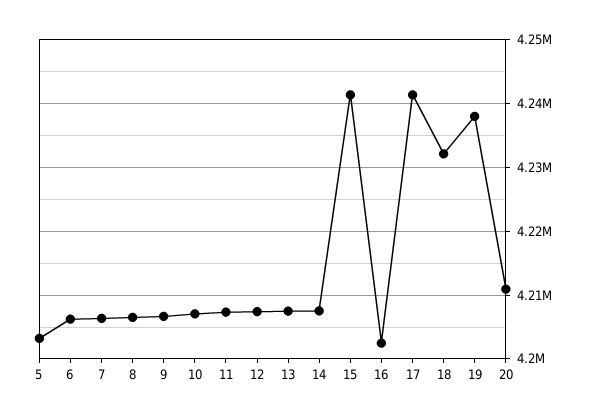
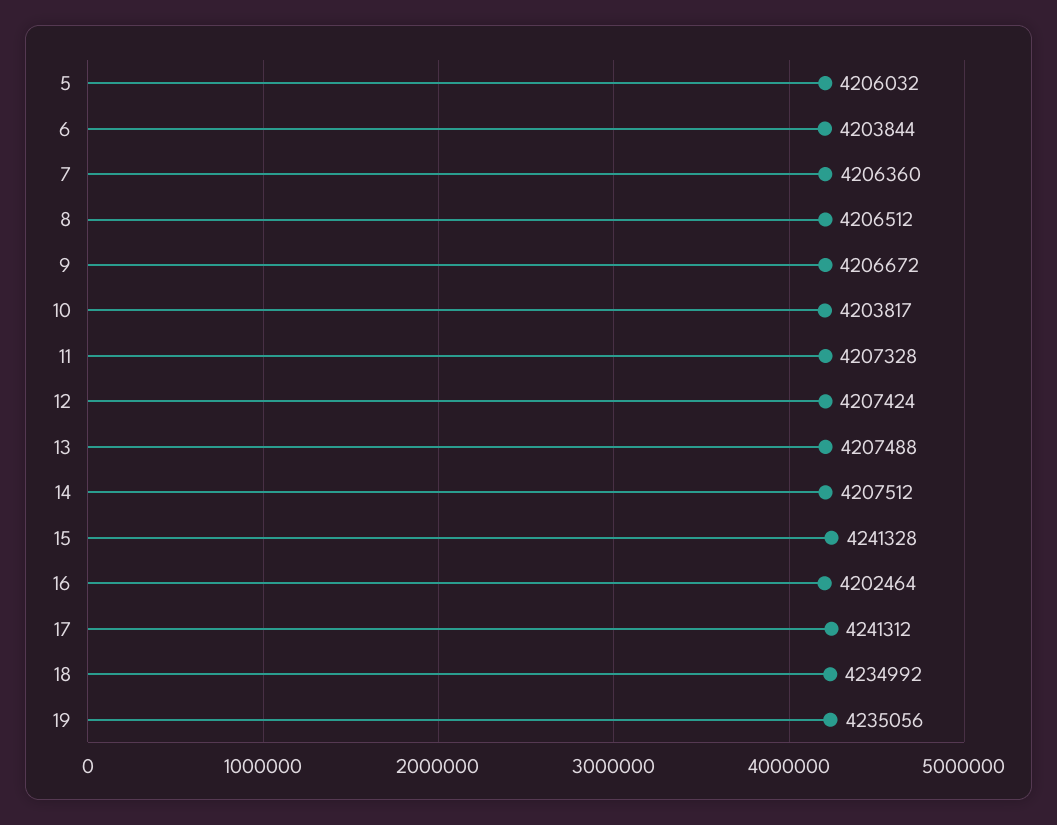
  {
-   "5": 4203000,
+   "5": 4206032,
-   "6": 4206000,
+   "6": 4203844,
    "7": 4206360,
    "8": 4206512,
    "9": 4206672,
-   "10": 4207000,
+   "10": 4203817,
    "11": 4207328,
    "12": 4207424,
    "13": 4207488,
    "14": 4207512,
    "15": 4241328,
    "16": 4202464,
    "17": 4241312,
-   "18": 4232000,
+   "18": 4234992,
-   "19": 4238000,
+   "19": 4235056
-   "20": 4211000
  }

